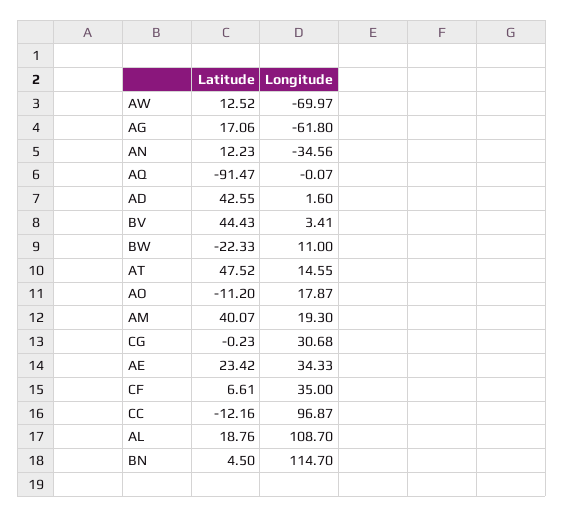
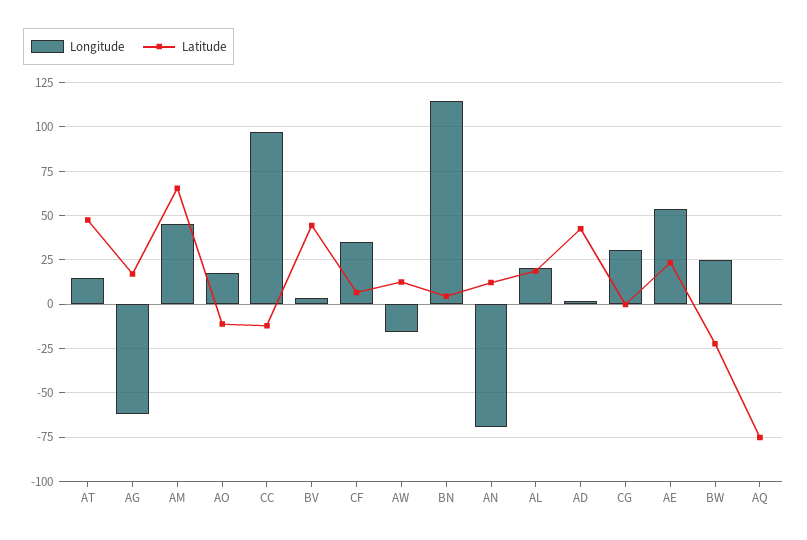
  {
    "Latitude": {
      "AW": 12.52,
      "AG": 17.06,
      "AN": 12.23,
-     "AQ": -91.47,
+     "AQ": -75,
      "AD": 42.55,
      "BV": 44.43,
      "BW": -22.33,
      "AT": 47.52,
      "AO": -11.2,
-     "AM": 40.07,
+     "AM": 65,
      "CG": -0.23,
      "AE": 23.42,
      "CF": 6.61,
      "CC": -12.16,
      "AL": 18.76,
      "BN": 4.5
    },
    "Longitude": {
-     "AW": -69.97,
+     "AW": -15,
      "AG": -61.8,
-     "AN": -34.56,
+     "AN": -70,
      "AQ": -0.07,
      "AD": 1.6,
      "BV": 3.41,
-     "BW": 11,
+     "BW": 25,
      "AT": 14.55,
      "AO": 17.87,
-     "AM": 19.3,
+     "AM": 45,
      "CG": 30.68,
-     "AE": 34.33,
+     "AE": 55,
      "CF": 35,
      "CC": 96.87,
-     "AL": 108.7,
+     "AL": 20,
      "BN": 114.7
    }
  }

